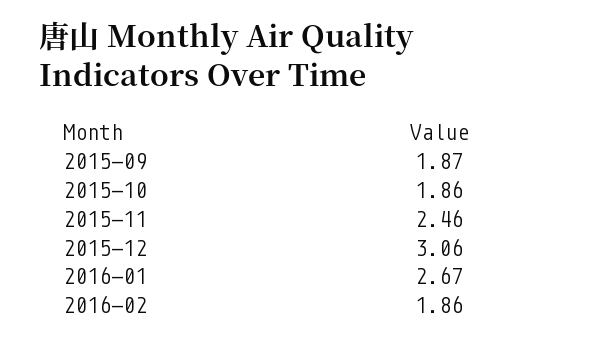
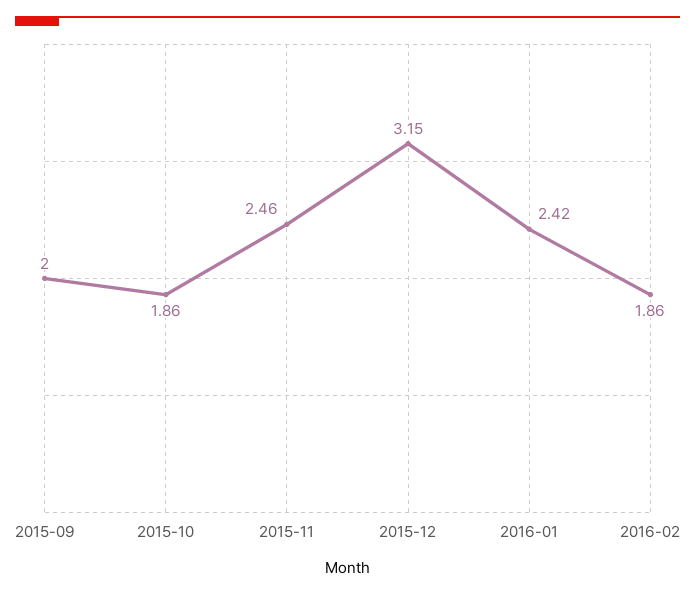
  {
-   "2015-09": 1.87,
+   "2015-09": 2,
    "2015-10": 1.86,
    "2015-11": 2.46,
-   "2015-12": 3.06,
+   "2015-12": 3.15,
-   "2016-01": 2.67,
+   "2016-01": 2.42,
    "2016-02": 1.86
  }

